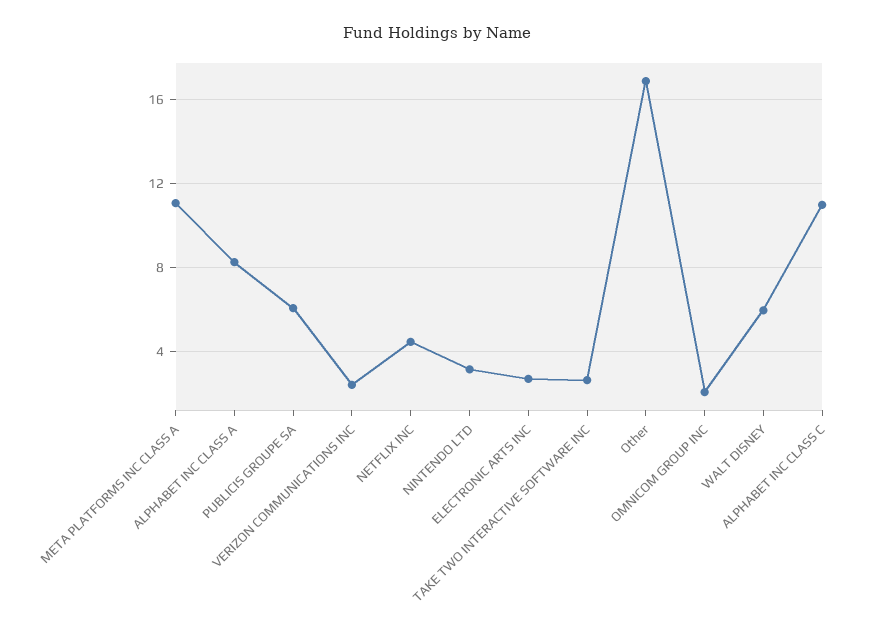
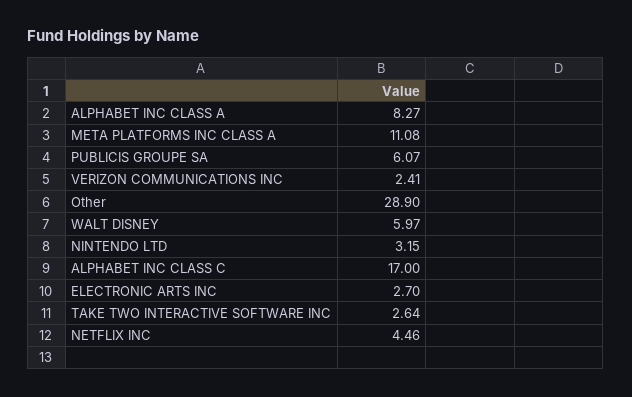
  {
    "META PLATFORMS INC CLASS A": 11.08,
    "ALPHABET INC CLASS A": 8.27,
    "PUBLICIS GROUPE SA": 6.07,
    "VERIZON COMMUNICATIONS INC": 2.41,
    "NETFLIX INC": 4.46,
    "NINTENDO LTD": 3.15,
    "ELECTRONIC ARTS INC": 2.7,
    "TAKE TWO INTERACTIVE SOFTWARE INC": 2.64,
-   "Other": 17,
+   "Other": 28.9,
-   "OMNICOM GROUP INC": 2,
    "WALT DISNEY": 5.97,
-   "ALPHABET INC CLASS C": 11
+   "ALPHABET INC CLASS C": 17
  }

